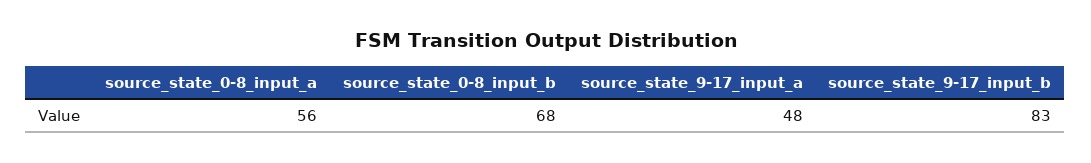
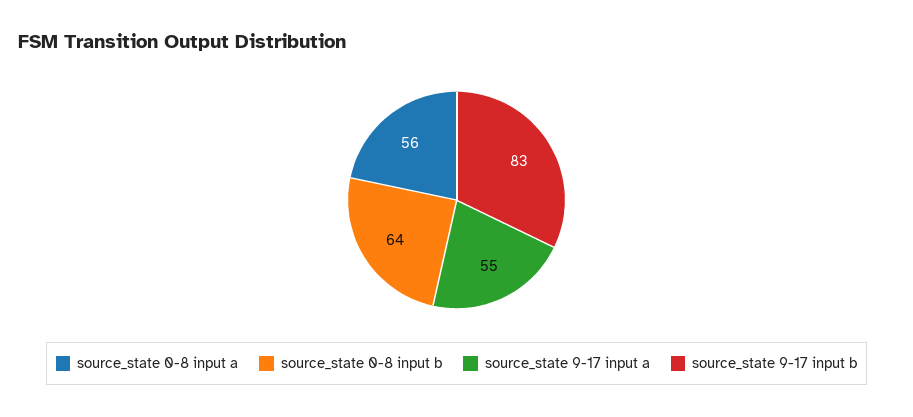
  {
    "source_state_0-8_input_a": 56,
-   "source_state_0-8_input_b": 68,
+   "source_state_0-8_input_b": 64,
-   "source_state_9-17_input_a": 48,
+   "source_state_9-17_input_a": 55,
    "source_state_9-17_input_b": 83
  }

